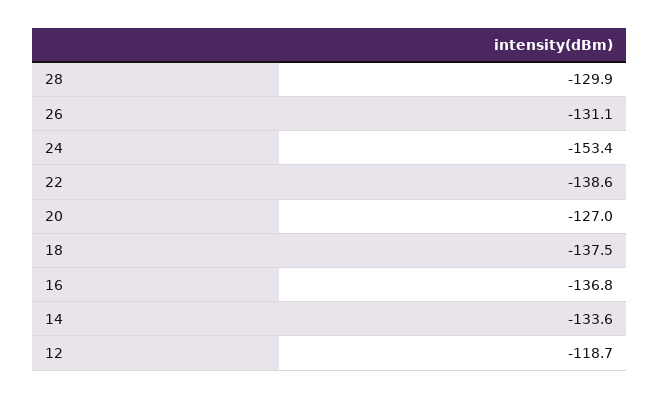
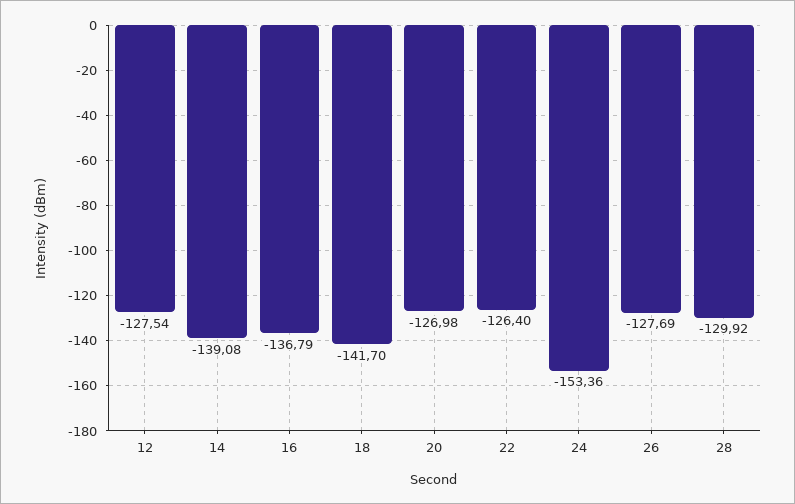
  {
    "28": -129.92,
-   "26": -131.1,
+   "26": -127.69,
    "24": -153.36,
-   "22": -138.6,
+   "22": -126.4,
    "20": -126.98,
-   "18": -137.5,
+   "18": -141.7,
    "16": -136.79,
-   "14": -133.6,
+   "14": -139.08,
-   "12": -118.7
+   "12": -127.54
  }

